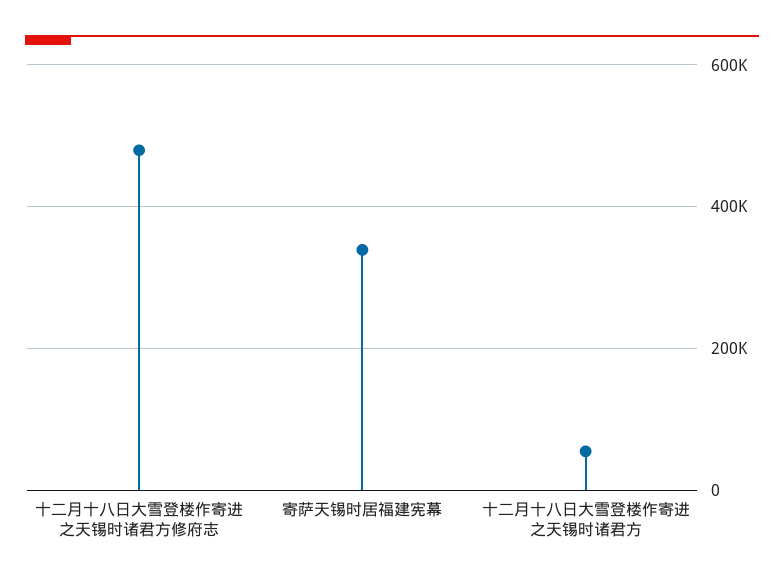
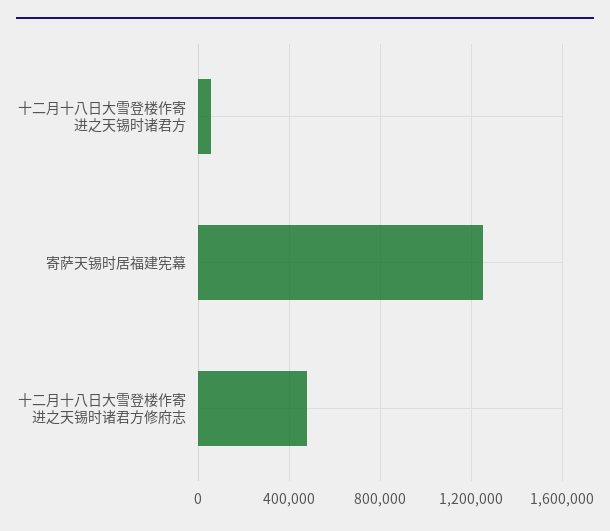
  {
    "十二月十八日大雪登楼作寄进之天锡时诸君方修府志": 480000,
-   "寄萨天锡时居福建宪幕": 340000,
+   "寄萨天锡时居福建宪幕": 1250000,
    "十二月十八日大雪登楼作寄进之天锡时诸君方": 60000
  }

